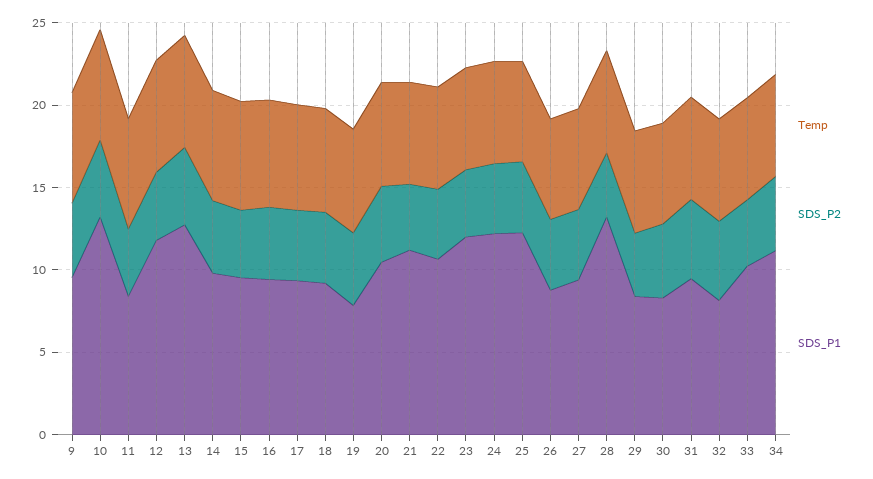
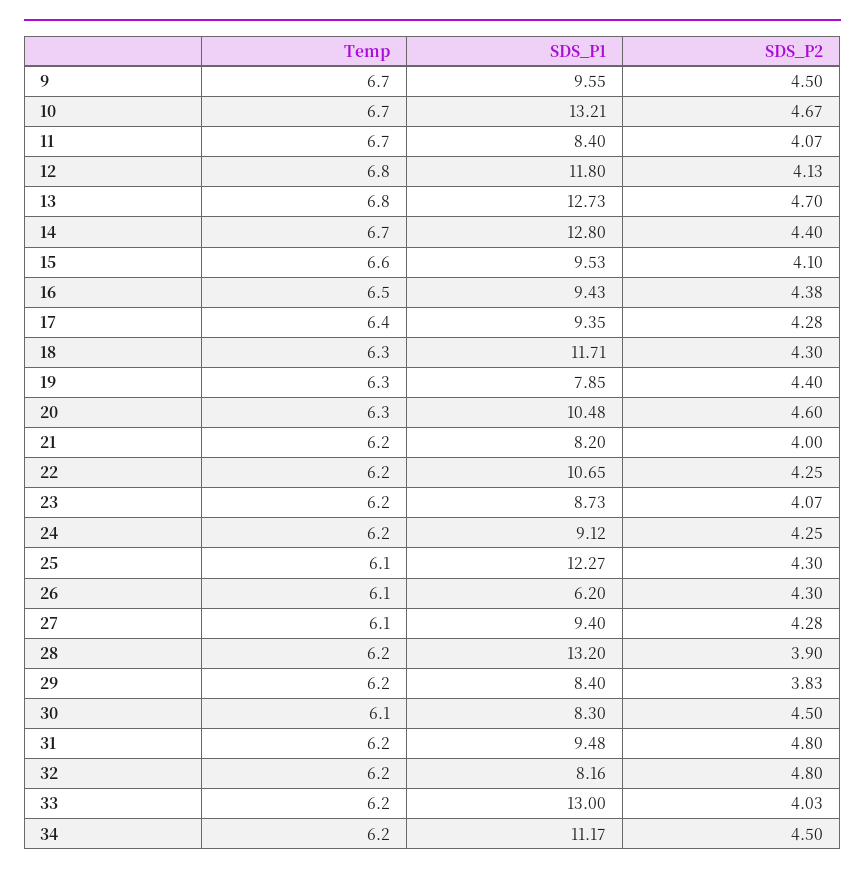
  {
    "Temp": {
      "9": 6.7,
      "10": 6.7,
      "11": 6.7,
      "12": 6.8,
      "13": 6.8,
      "14": 6.7,
      "15": 6.6,
      "16": 6.5,
      "17": 6.4,
      "18": 6.3,
      "19": 6.3,
      "20": 6.3,
      "21": 6.2,
      "22": 6.2,
      "23": 6.2,
      "24": 6.2,
      "25": 6.1,
      "26": 6.1,
      "27": 6.1,
      "28": 6.2,
      "29": 6.2,
      "30": 6.1,
      "31": 6.2,
      "32": 6.2,
      "33": 6.2,
      "34": 6.2
    },
    "SDS_P2": {
      "9": 4.5,
      "10": 4.67,
      "11": 4.07,
      "12": 4.13,
      "13": 4.7,
      "14": 4.4,
      "15": 4.1,
      "16": 4.38,
      "17": 4.28,
      "18": 4.3,
      "19": 4.4,
      "20": 4.6,
      "21": 4,
      "22": 4.25,
      "23": 4.07,
      "24": 4.25,
      "25": 4.3,
      "26": 4.3,
      "27": 4.28,
      "28": 3.9,
      "29": 3.83,
      "30": 4.5,
      "31": 4.8,
      "32": 4.8,
      "33": 4.03,
      "34": 4.5
    },
    "SDS_P1": {
      "9": 9.55,
      "10": 13.21,
      "11": 8.4,
      "12": 11.8,
      "13": 12.73,
-     "14": 10,
+     "14": 12.8,
      "15": 9.53,
      "16": 9.43,
      "17": 9.35,
-     "18": 9,
+     "18": 11.71,
      "19": 7.85,
      "20": 10.48,
-     "21": 11,
+     "21": 8.2,
      "22": 10.65,
-     "23": 12,
+     "23": 8.73,
-     "24": 12,
+     "24": 9.12,
      "25": 12.27,
-     "26": 9,
+     "26": 6.2,
      "27": 9.4,
      "28": 13.2,
      "29": 8.4,
      "30": 8.3,
      "31": 9.48,
      "32": 8.16,
-     "33": 10,
+     "33": 13,
      "34": 11.17
    }
  }

